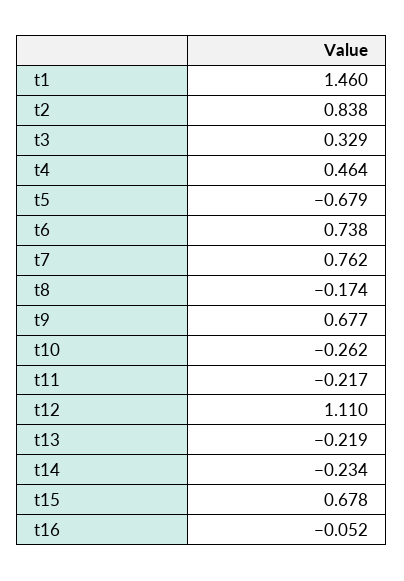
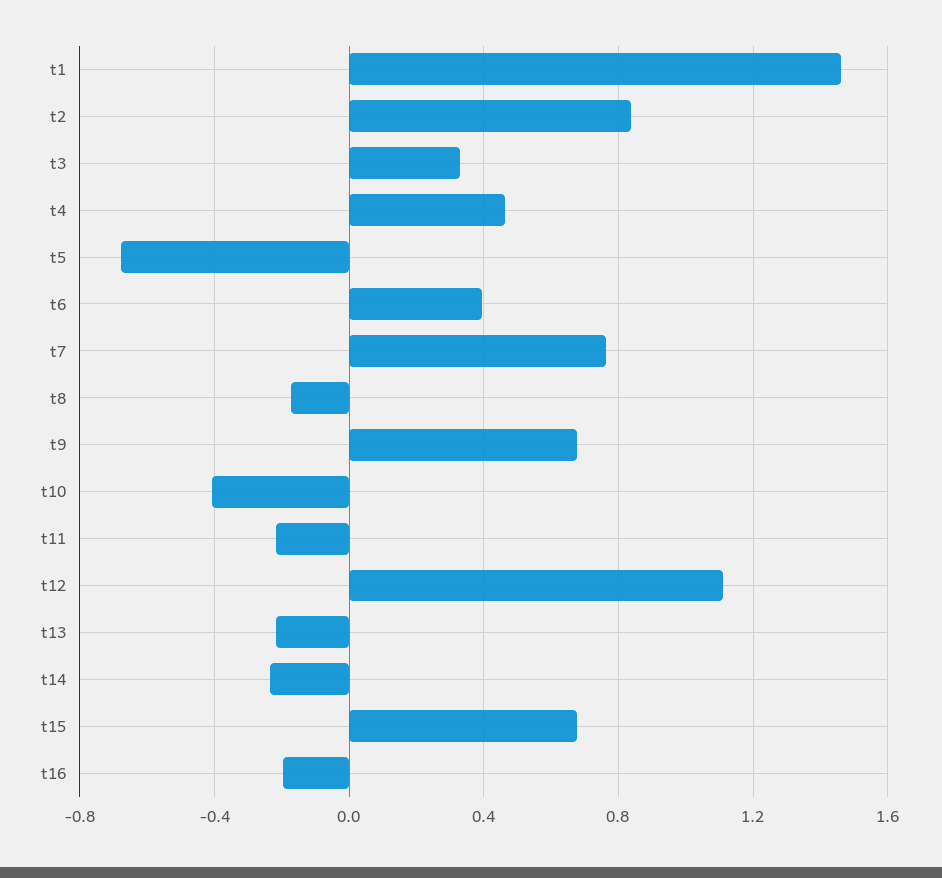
  {
    "t1": 1.46,
    "t2": 0.838,
    "t3": 0.329,
    "t4": 0.464,
    "t5": -0.679,
-   "t6": 0.738,
+   "t6": 0.4,
    "t7": 0.762,
    "t8": -0.174,
    "t9": 0.677,
-   "t10": -0.262,
+   "t10": -0.4,
    "t11": -0.217,
    "t12": 1.11,
    "t13": -0.219,
    "t14": -0.234,
    "t15": 0.678,
-   "t16": -0.052
+   "t16": -0.2
  }

